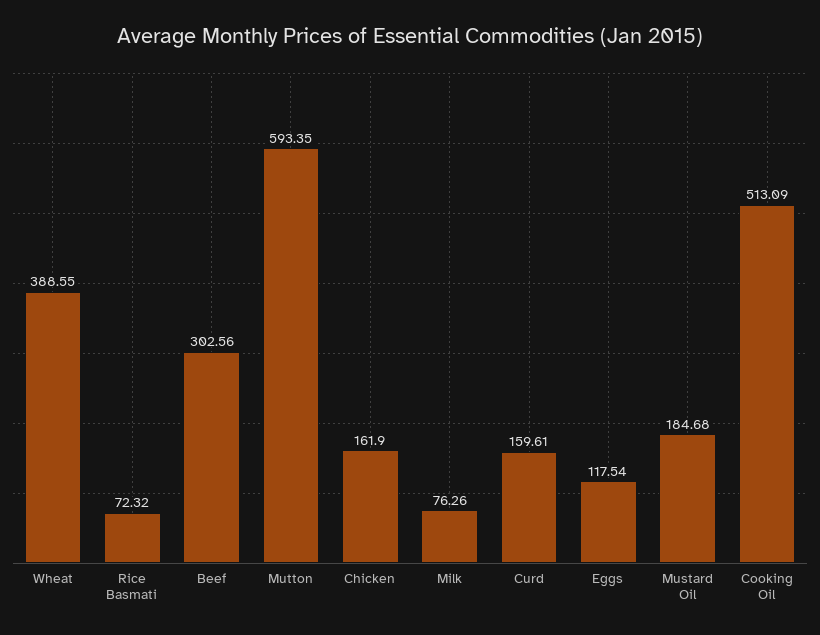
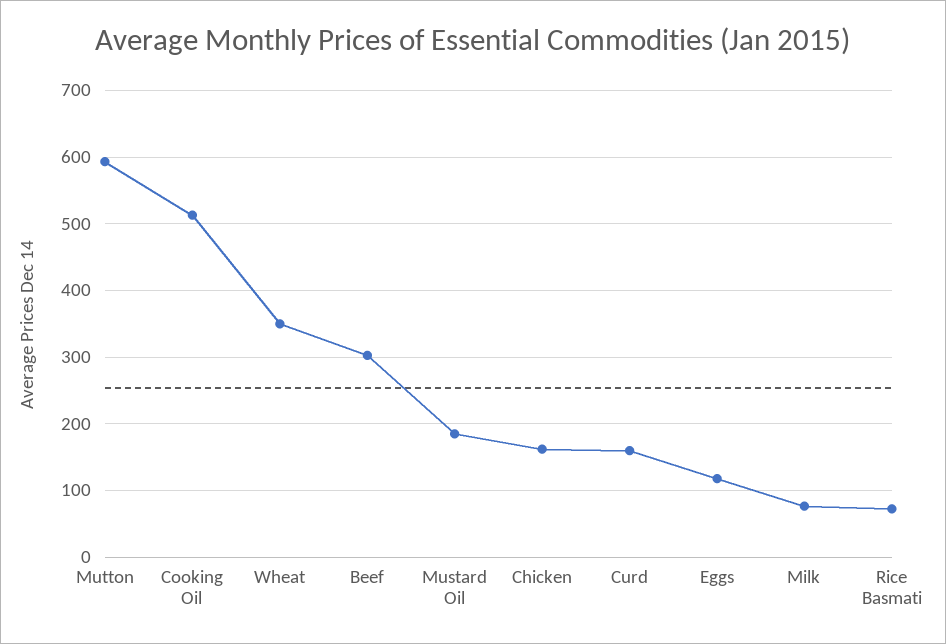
  {
-   "Wheat": 388.55,
+   "Wheat": 350,
    "Rice Basmati": 72.32,
    "Beef": 302.56,
    "Mutton": 593.35,
    "Chicken": 161.9,
    "Milk": 76.26,
    "Curd": 159.61,
    "Eggs": 117.54,
    "Mustard Oil": 184.68,
    "Cooking Oil": 513.09
  }

